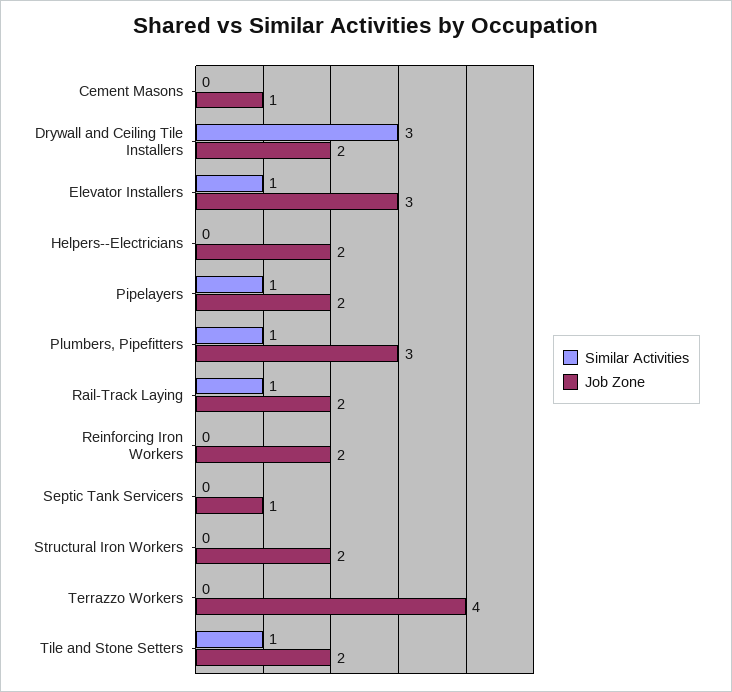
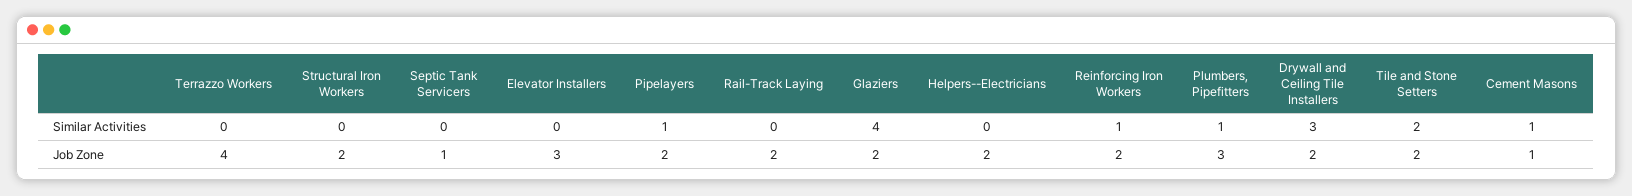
  {
    "Similar Activities": {
-     "Cement Masons": 0,
+     "Cement Masons": 1,
      "Drywall and Ceiling Tile Installers": 3,
-     "Elevator Installers": 1,
+     "Elevator Installers": 0,
      "Helpers--Electricians": 0,
      "Pipelayers": 1,
      "Plumbers, Pipefitters": 1,
-     "Rail-Track Laying": 1,
+     "Rail-Track Laying": 0,
-     "Reinforcing Iron Workers": 0,
+     "Reinforcing Iron Workers": 1,
      "Septic Tank Servicers": 0,
      "Structural Iron Workers": 0,
      "Terrazzo Workers": 0,
-     "Tile and Stone Setters": 1
+     "Tile and Stone Setters": 2,
+     "Glaziers": 4
    },
    "Job Zone": {
      "Cement Masons": 1,
      "Drywall and Ceiling Tile Installers": 2,
      "Elevator Installers": 3,
      "Helpers--Electricians": 2,
      "Pipelayers": 2,
      "Plumbers, Pipefitters": 3,
      "Rail-Track Laying": 2,
      "Reinforcing Iron Workers": 2,
      "Septic Tank Servicers": 1,
      "Structural Iron Workers": 2,
      "Terrazzo Workers": 4,
-     "Tile and Stone Setters": 2
+     "Tile and Stone Setters": 2,
+     "Glaziers": 2
    }
  }

